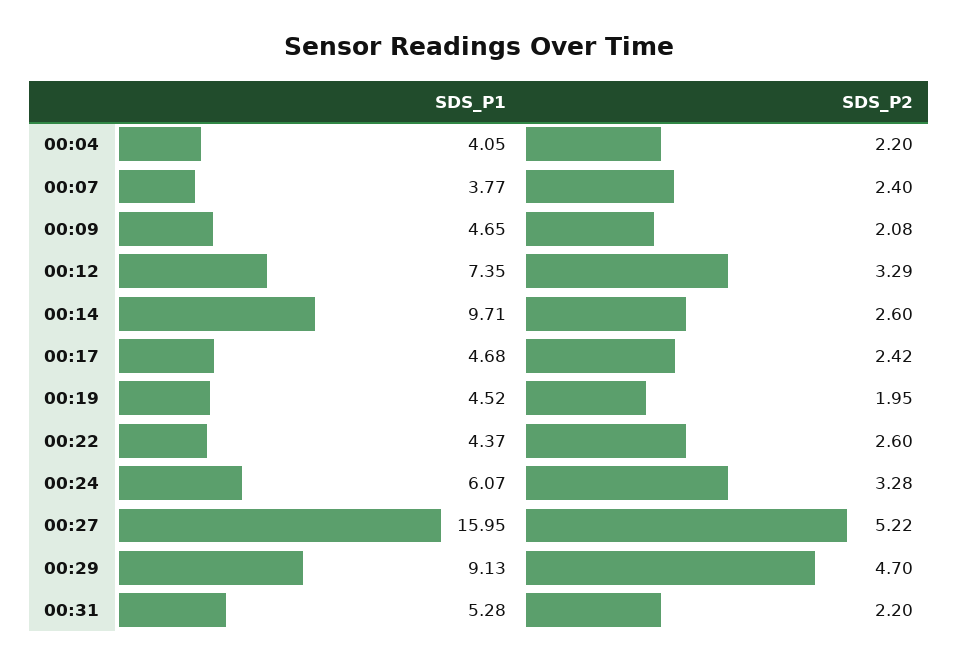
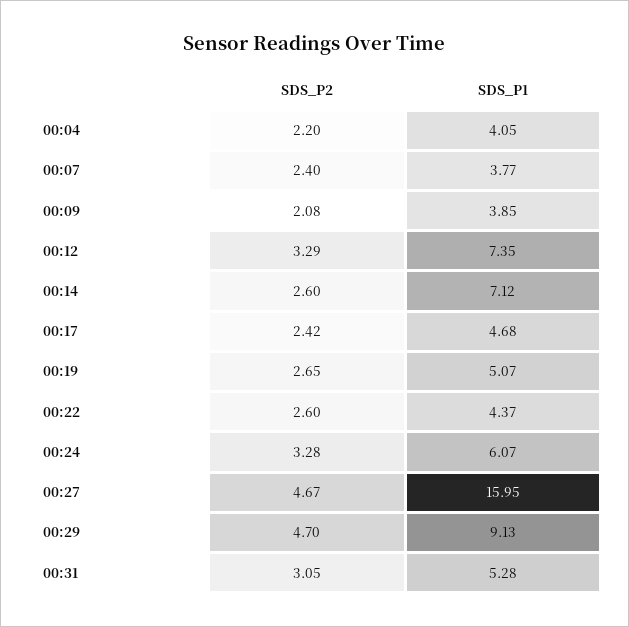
  {
    "SDS_P1": {
      "00:04": 4.05,
      "00:07": 3.77,
-     "00:09": 4.65,
+     "00:09": 3.85,
      "00:12": 7.35,
-     "00:14": 9.71,
+     "00:14": 7.12,
      "00:17": 4.68,
-     "00:19": 4.52,
+     "00:19": 5.07,
      "00:22": 4.37,
      "00:24": 6.07,
      "00:27": 15.95,
      "00:29": 9.13,
      "00:31": 5.28
    },
    "SDS_P2": {
      "00:04": 2.2,
      "00:07": 2.4,
      "00:09": 2.08,
      "00:12": 3.29,
      "00:14": 2.6,
      "00:17": 2.42,
-     "00:19": 1.95,
+     "00:19": 2.65,
      "00:22": 2.6,
      "00:24": 3.28,
-     "00:27": 5.22,
+     "00:27": 4.67,
      "00:29": 4.7,
-     "00:31": 2.2
+     "00:31": 3.05
    }
  }

